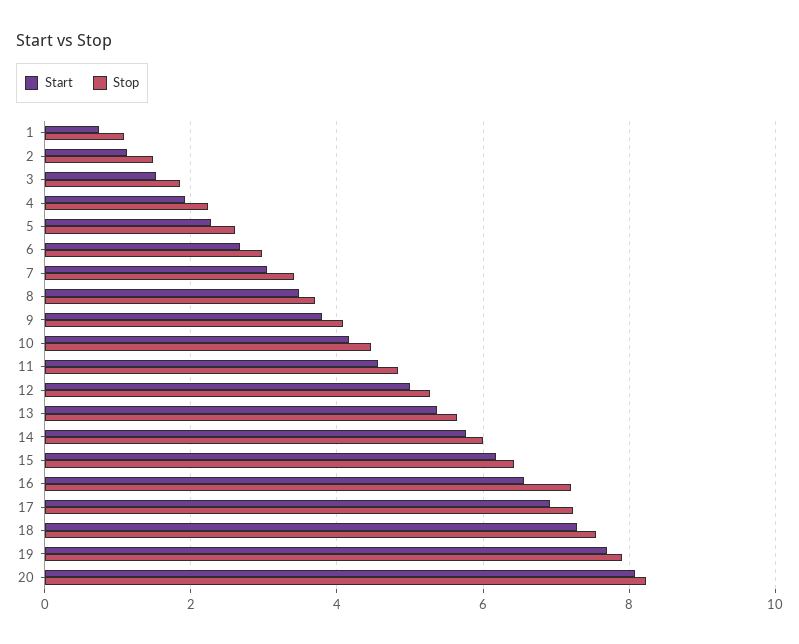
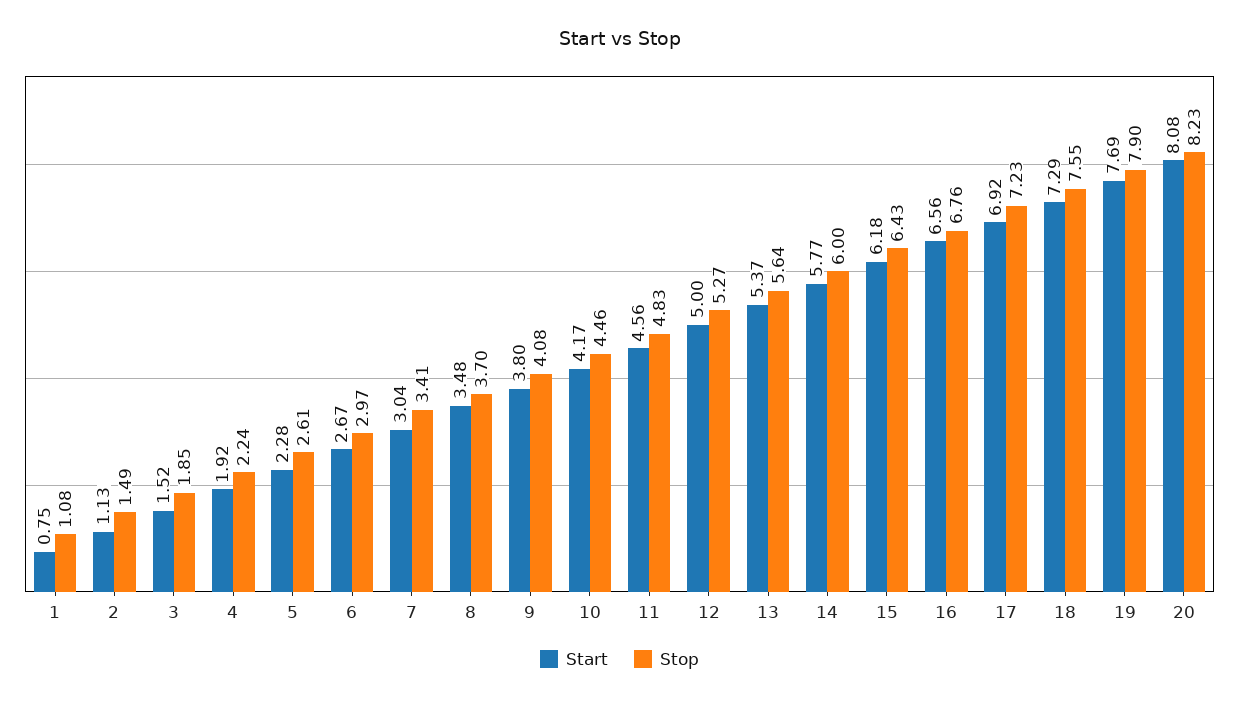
  {
    "Start": {
      "1": 0.75,
      "2": 1.13,
      "3": 1.52,
      "4": 1.92,
      "5": 2.28,
      "6": 2.67,
      "7": 3.04,
      "8": 3.48,
      "9": 3.8,
      "10": 4.17,
      "11": 4.56,
      "12": 5,
      "13": 5.37,
      "14": 5.77,
      "15": 6.18,
      "16": 6.56,
      "17": 6.92,
      "18": 7.29,
      "19": 7.69,
      "20": 8.08
    },
    "Stop": {
      "1": 1.08,
      "2": 1.49,
      "3": 1.85,
      "4": 2.24,
      "5": 2.61,
      "6": 2.97,
      "7": 3.41,
      "8": 3.7,
      "9": 4.08,
      "10": 4.46,
      "11": 4.83,
      "12": 5.27,
      "13": 5.64,
      "14": 6,
      "15": 6.43,
-     "16": 7.2,
+     "16": 6.76,
      "17": 7.23,
      "18": 7.55,
      "19": 7.9,
      "20": 8.23
    }
  }

